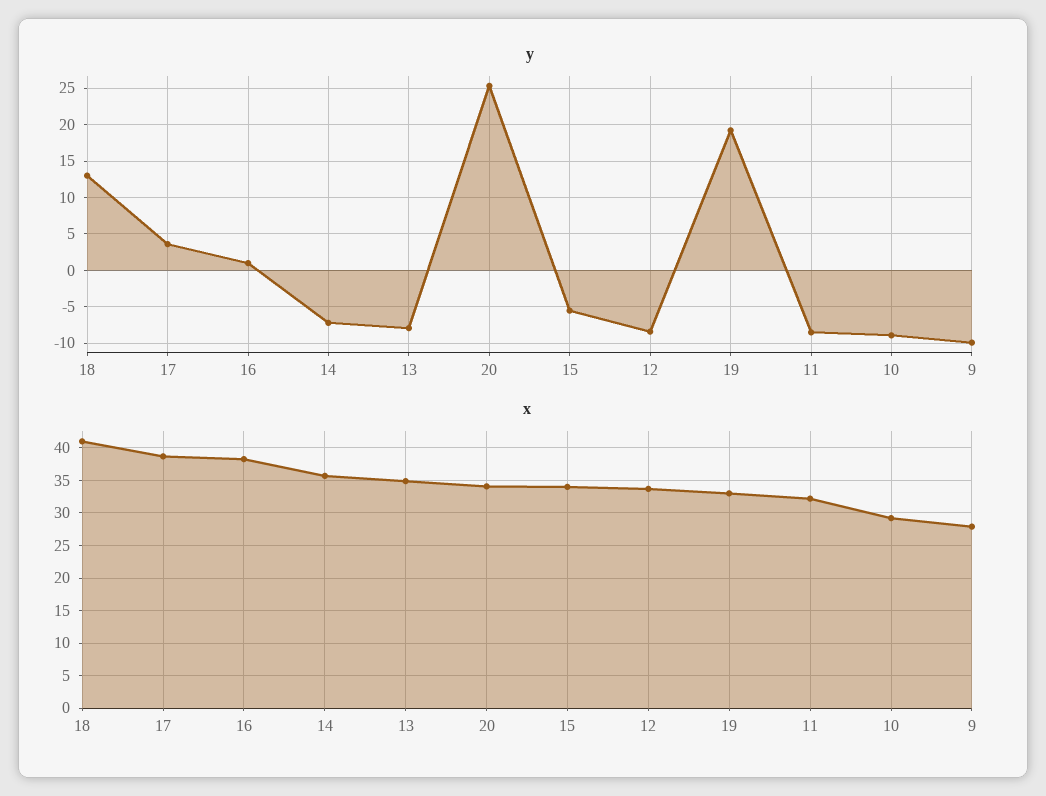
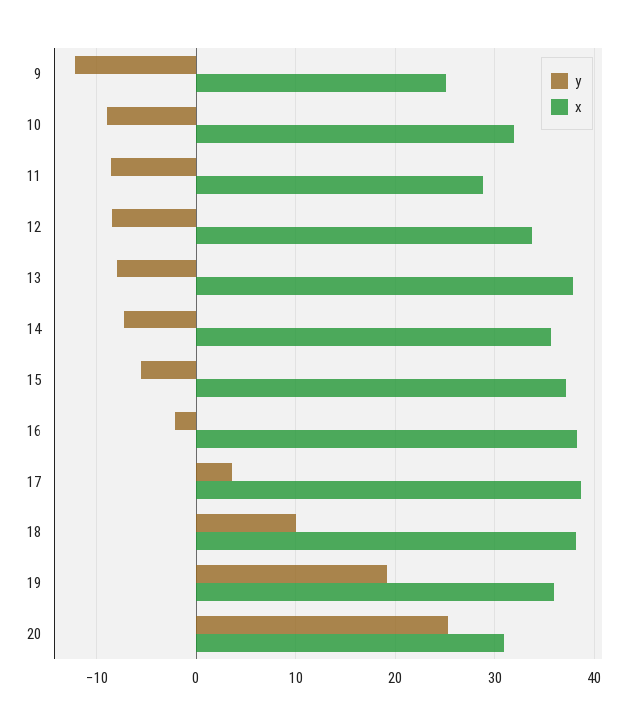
  {
    "y": {
-     "18": 13,
+     "18": 10,
      "17": 4,
-     "16": 1,
+     "16": -2,
      "14": -7,
      "13": -8,
      "20": 25,
      "15": -6,
      "12": -8,
      "19": 19,
      "11": -9,
      "10": -9,
-     "9": -10
+     "9": -12
    },
    "x": {
-     "18": 41,
+     "18": 38,
      "17": 39,
      "16": 38,
      "14": 36,
-     "13": 35,
+     "13": 38,
-     "20": 34,
+     "20": 31,
-     "15": 34,
+     "15": 37,
      "12": 34,
-     "19": 33,
+     "19": 36,
-     "11": 32,
+     "11": 29,
-     "10": 29,
+     "10": 32,
-     "9": 28
+     "9": 25
    }
  }

